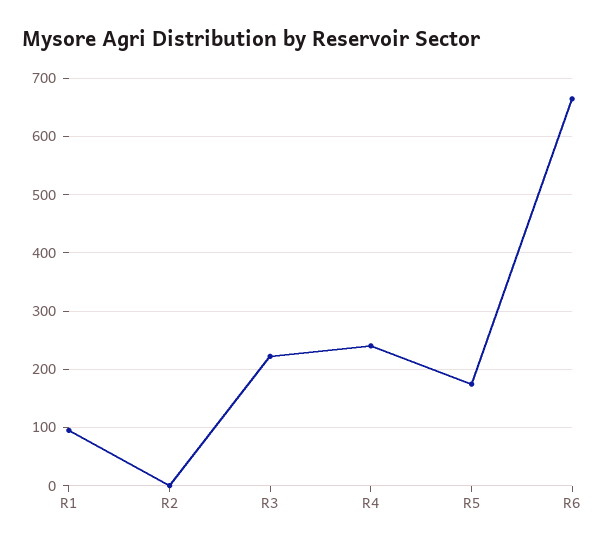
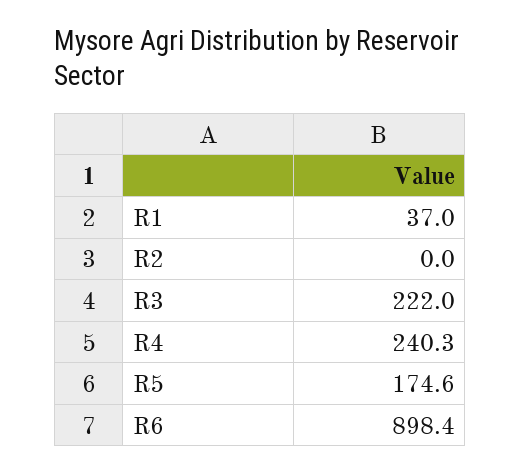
  {
-   "R1": 100,
+   "R1": 37,
    "R2": 0,
    "R3": 222,
    "R4": 240.3,
    "R5": 174.6,
-   "R6": 660
+   "R6": 898.4
  }

